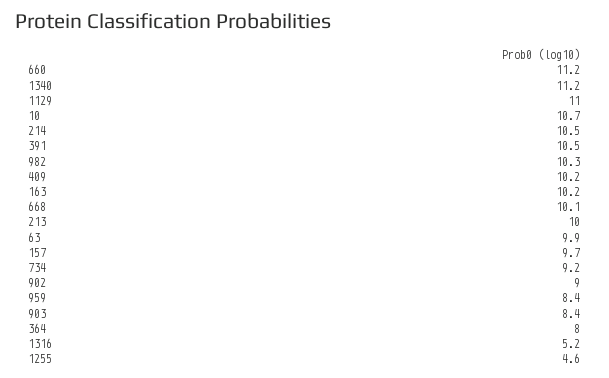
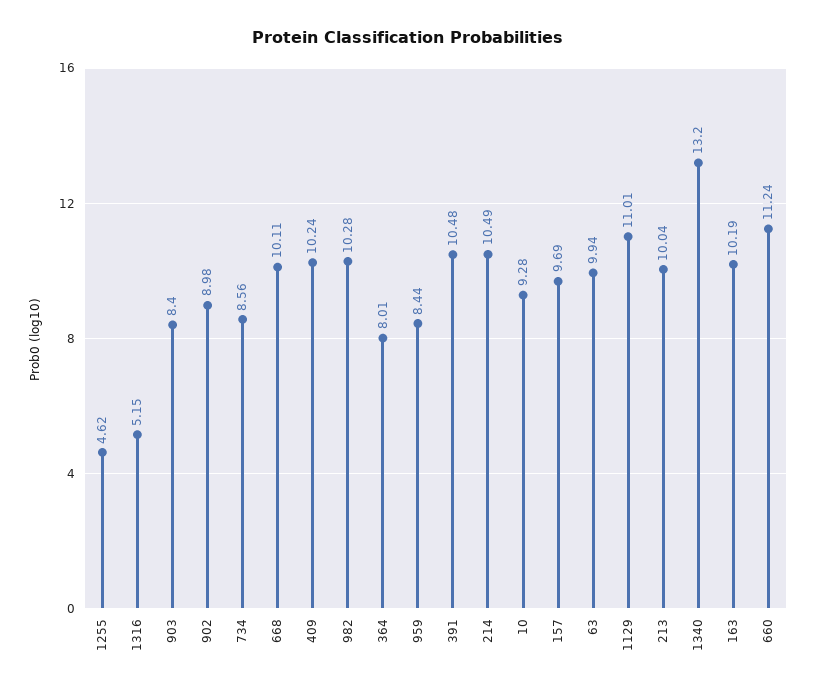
  {
    "660": 11.24,
-   "1340": 11.2,
+   "1340": 13.2,
    "1129": 11.01,
-   "10": 10.7,
+   "10": 9.28,
    "214": 10.49,
    "391": 10.48,
    "982": 10.28,
    "409": 10.24,
    "163": 10.19,
    "668": 10.11,
    "213": 10.04,
    "63": 9.94,
    "157": 9.69,
-   "734": 9.2,
+   "734": 8.56,
    "902": 8.98,
    "959": 8.44,
    "903": 8.4,
    "364": 8.01,
    "1316": 5.15,
    "1255": 4.62
  }

